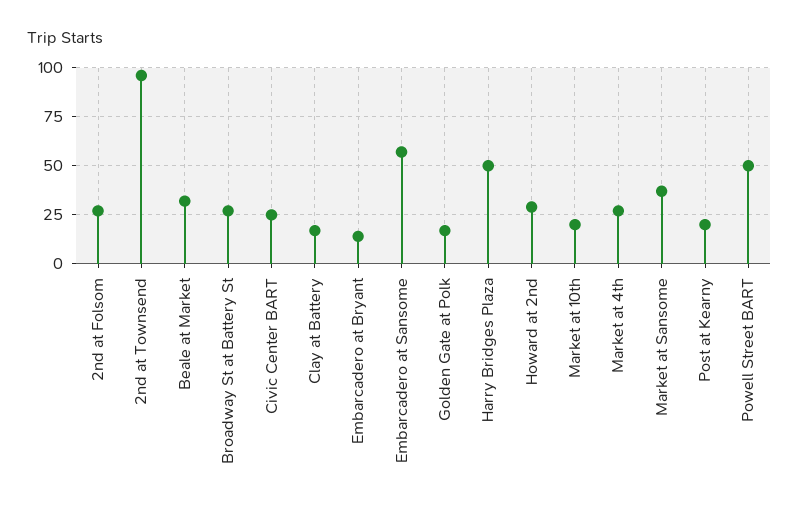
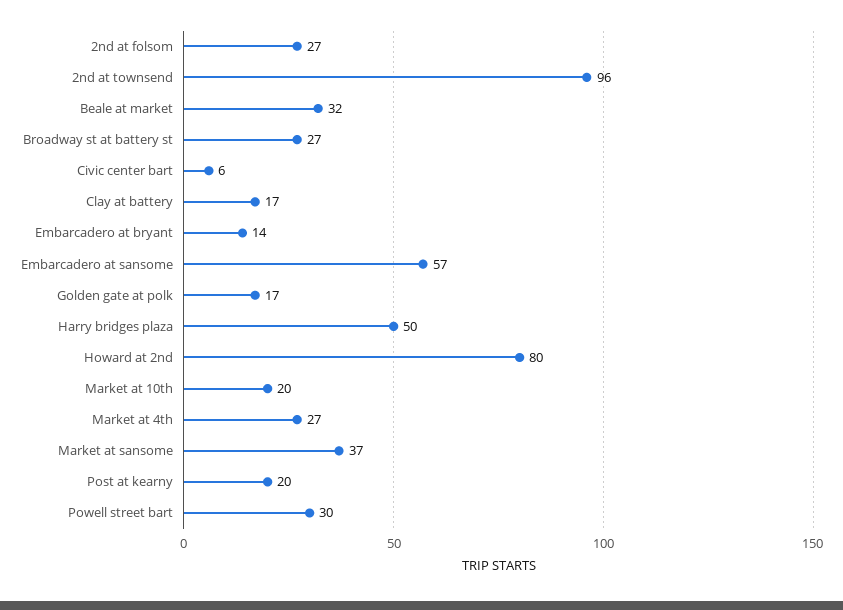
  {
    "2nd at Folsom": 27,
    "2nd at Townsend": 96,
    "Beale at Market": 32,
    "Broadway St at Battery St": 27,
-   "Civic Center BART": 25,
+   "Civic Center BART": 6,
    "Clay at Battery": 17,
    "Embarcadero at Bryant": 14,
    "Embarcadero at Sansome": 57,
    "Golden Gate at Polk": 17,
    "Harry Bridges Plaza": 50,
-   "Howard at 2nd": 30,
+   "Howard at 2nd": 80,
    "Market at 10th": 20,
    "Market at 4th": 27,
    "Market at Sansome": 37,
    "Post at Kearny": 20,
-   "Powell Street BART": 50
+   "Powell Street BART": 30
  }

